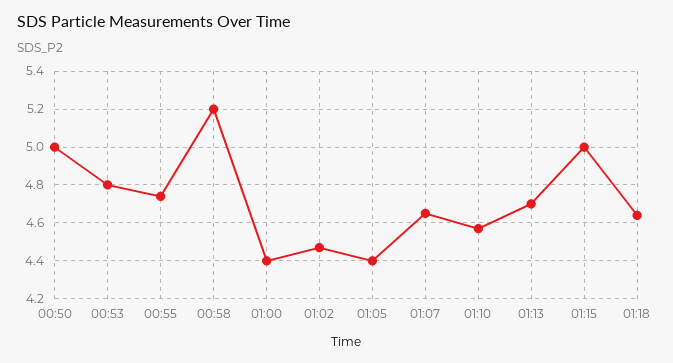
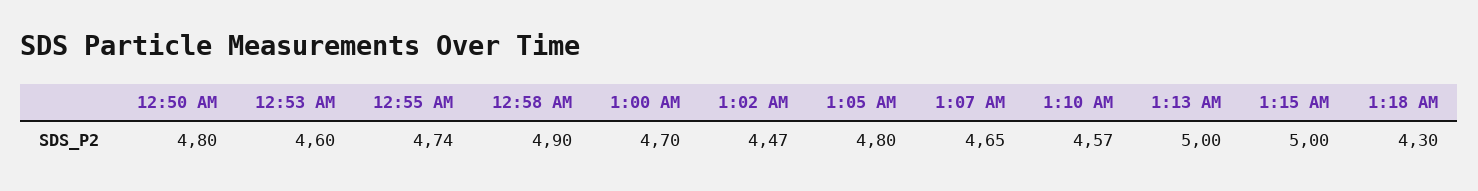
  {
-   "00:50": 5,
+   "00:50": 4.8,
-   "00:53": 4.8,
+   "00:53": 4.6,
    "00:55": 4.74,
-   "00:58": 5.2,
+   "00:58": 4.9,
-   "01:00": 4.4,
+   "01:00": 4.7,
    "01:02": 4.47,
-   "01:05": 4.4,
+   "01:05": 4.8,
    "01:07": 4.65,
    "01:10": 4.57,
-   "01:13": 4.7,
+   "01:13": 5,
    "01:15": 5,
-   "01:18": 4.65
+   "01:18": 4.3
  }

